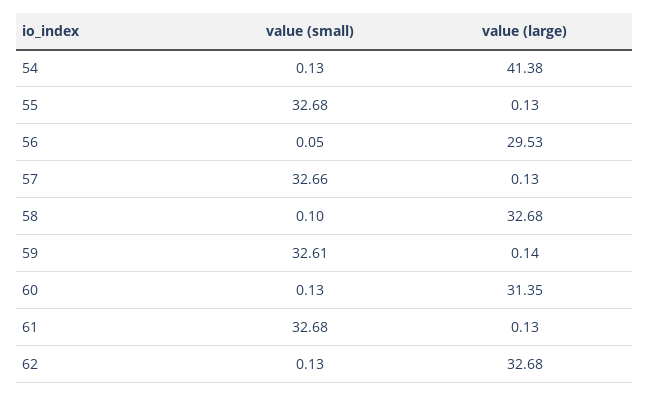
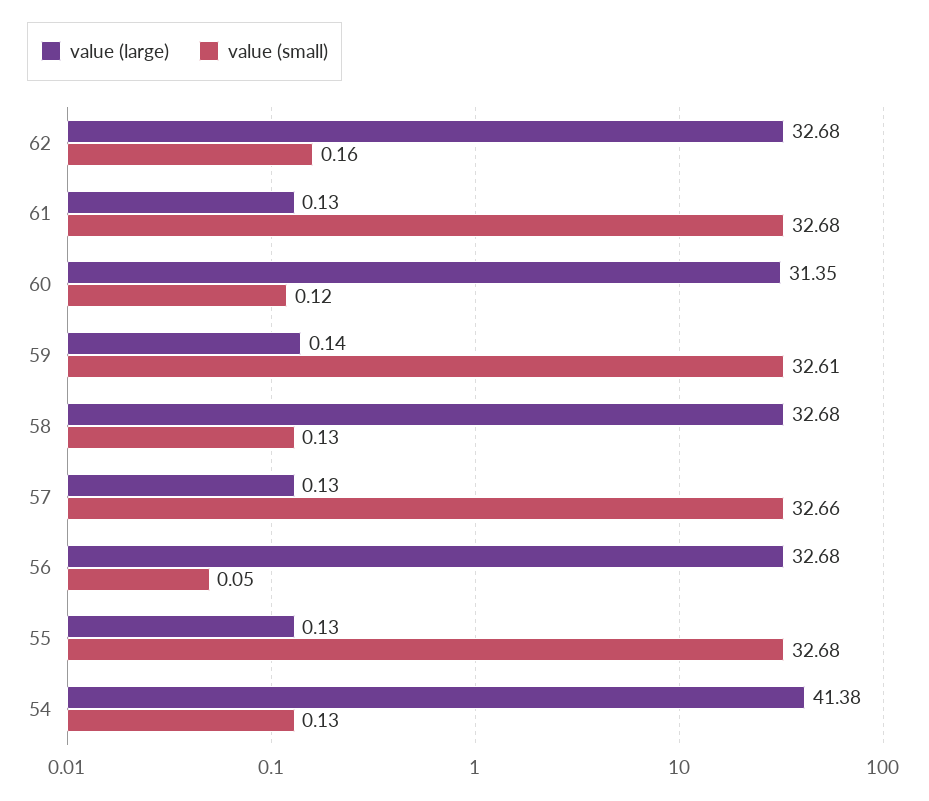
  {
    "value (small)": {
      "54": 0.13,
      "55": 32.68,
      "56": 0.05,
      "57": 32.66,
-     "58": 0.1,
+     "58": 0.13,
      "59": 32.61,
-     "60": 0.13,
+     "60": 0.12,
      "61": 32.68,
-     "62": 0.13
+     "62": 0.16
    },
    "value (large)": {
      "54": 41.38,
      "55": 0.13,
-     "56": 29.53,
+     "56": 32.68,
      "57": 0.13,
      "58": 32.68,
      "59": 0.14,
      "60": 31.35,
      "61": 0.13,
      "62": 32.68
    }
  }

